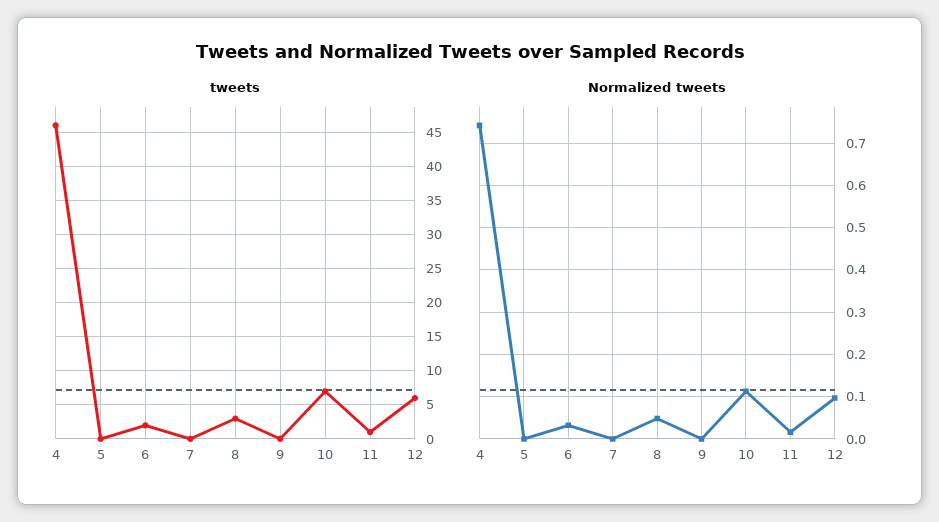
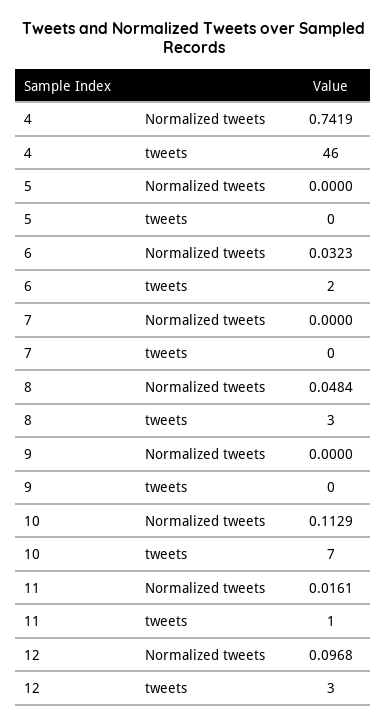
  {
    "tweets": {
      "4": 46,
      "5": 0,
      "6": 2,
      "7": 0,
      "8": 3,
      "9": 0,
      "10": 7,
      "11": 1,
-     "12": 6
+     "12": 3
    },
    "Normalized tweets": {
      "4": 0.7419,
      "5": 0,
      "6": 0.0323,
      "7": 0,
      "8": 0.0484,
      "9": 0,
      "10": 0.1129,
      "11": 0.0161,
      "12": 0.0968
    }
  }

